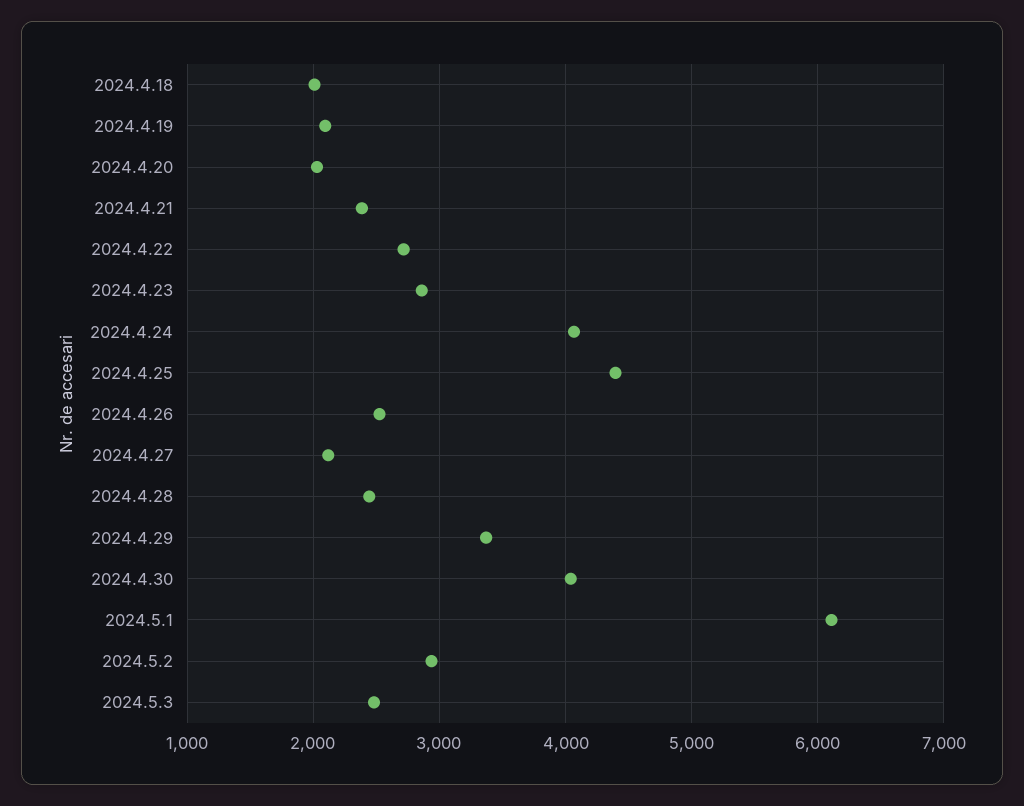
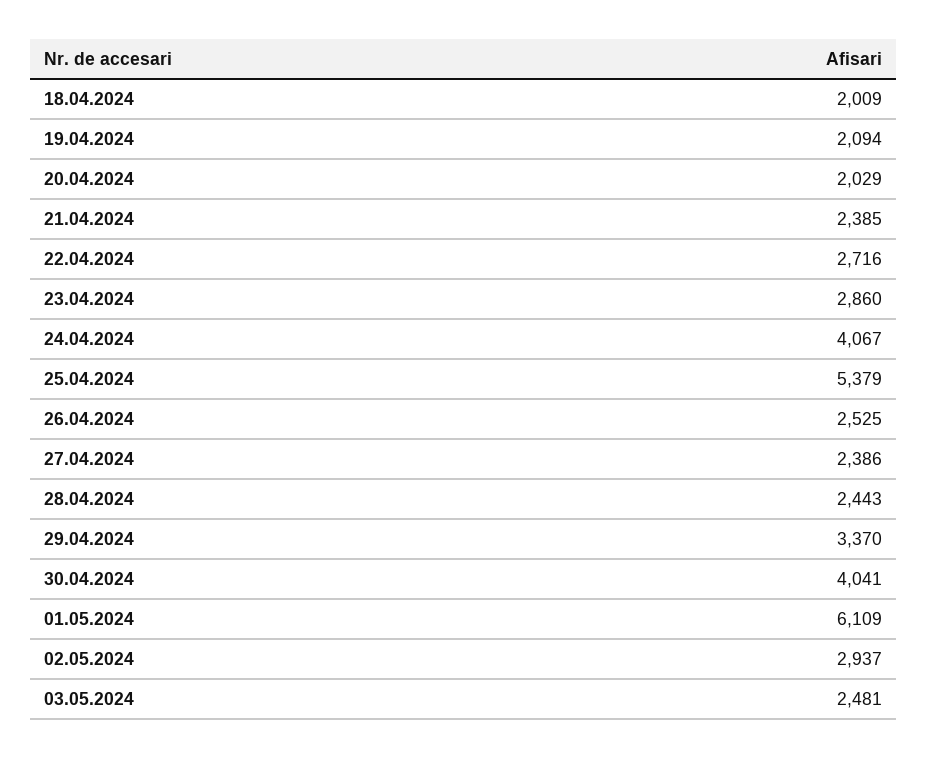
  {
    "2024.4.18": 2009,
    "2024.4.19": 2094,
    "2024.4.20": 2029,
    "2024.4.21": 2385,
    "2024.4.22": 2716,
    "2024.4.23": 2860,
    "2024.4.24": 4067,
-   "2024.4.25": 4400,
+   "2024.4.25": 5379,
    "2024.4.26": 2525,
-   "2024.4.27": 2100,
+   "2024.4.27": 2386,
    "2024.4.28": 2443,
    "2024.4.29": 3370,
    "2024.4.30": 4041,
    "2024.5.1": 6109,
    "2024.5.2": 2937,
    "2024.5.3": 2481
  }

